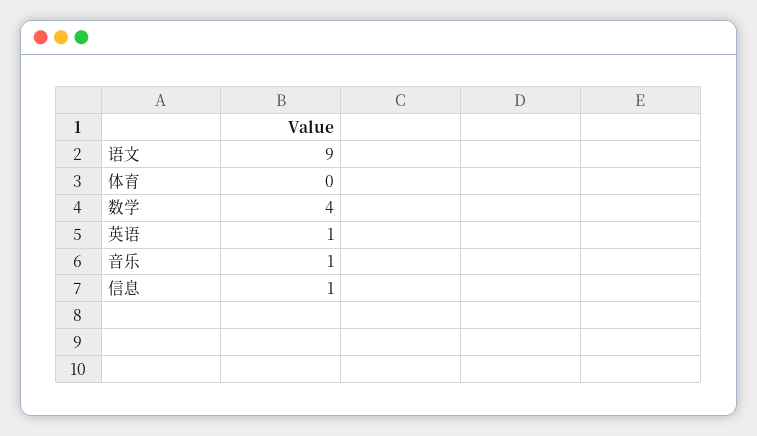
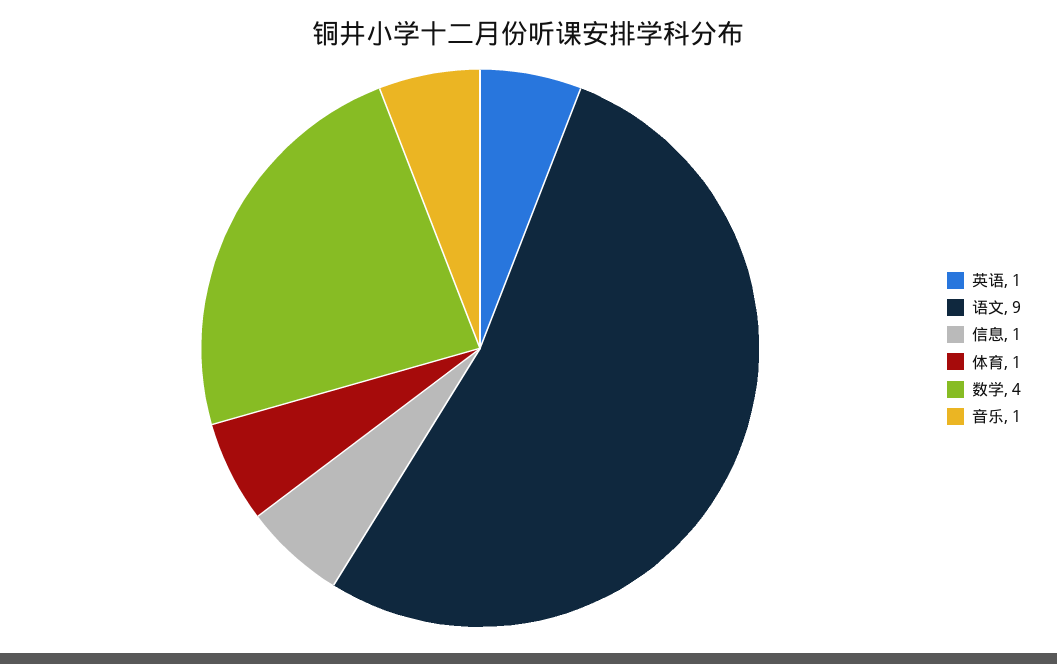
  {
    "语文": 9,
-   "体育": 0,
+   "体育": 1,
    "数学": 4,
    "英语": 1,
    "音乐": 1,
    "信息": 1
  }

